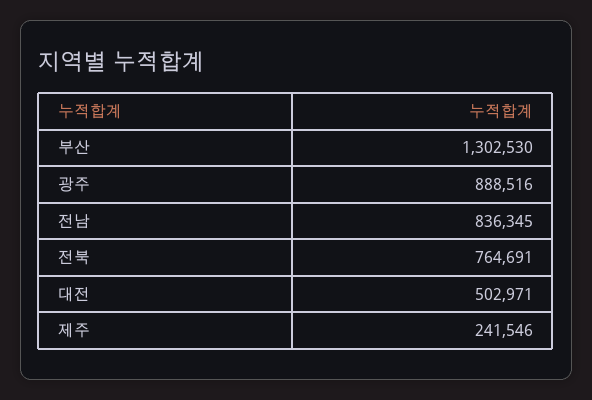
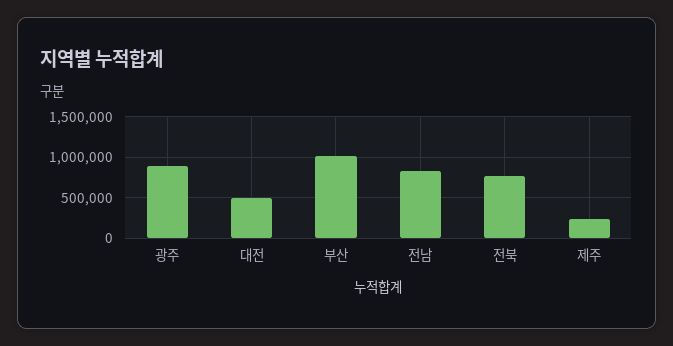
  {
-   "부산": 1302530,
+   "부산": 1000000,
    "광주": 888516,
    "전남": 836345,
    "전북": 764691,
    "대전": 502971,
    "제주": 241546
  }

